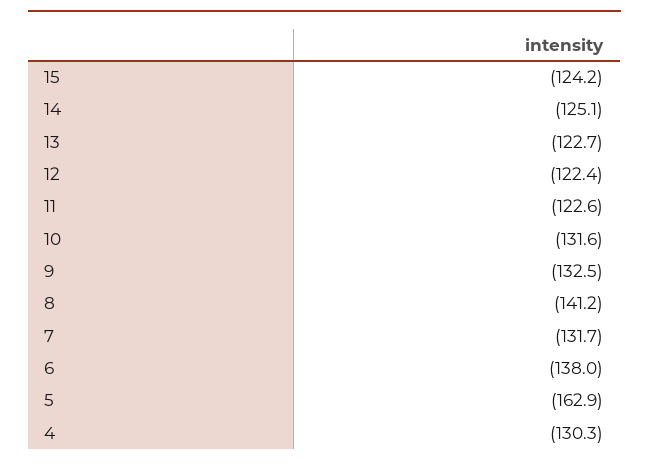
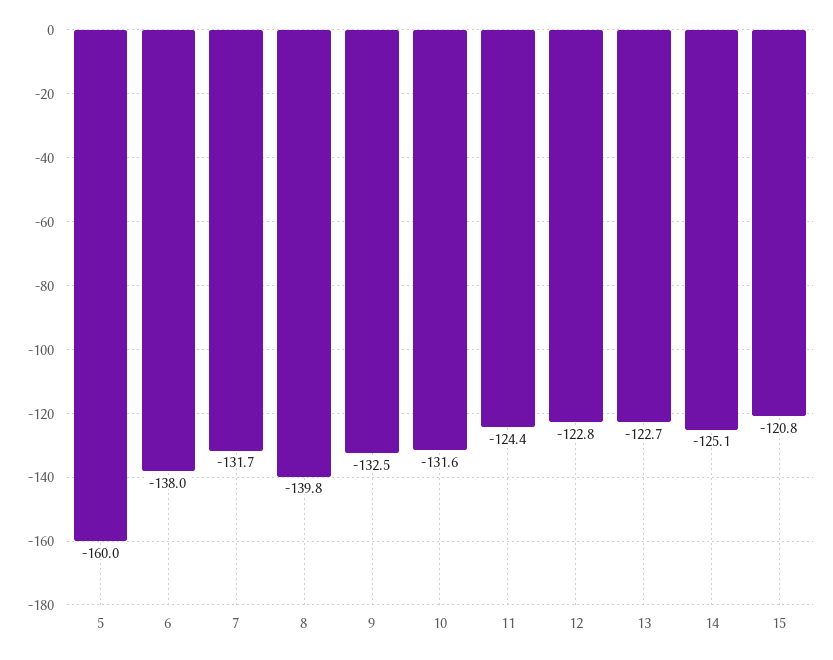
  {
-   "15": -124.2,
+   "15": -120.8,
    "14": -125.1,
    "13": -122.7,
-   "12": -122.4,
+   "12": -122.8,
-   "11": -122.6,
+   "11": -124.4,
    "10": -131.6,
    "9": -132.5,
-   "8": -141.2,
+   "8": -139.8,
    "7": -131.7,
    "6": -138,
-   "5": -162.9,
+   "5": -160
-   "4": -130.3
  }

